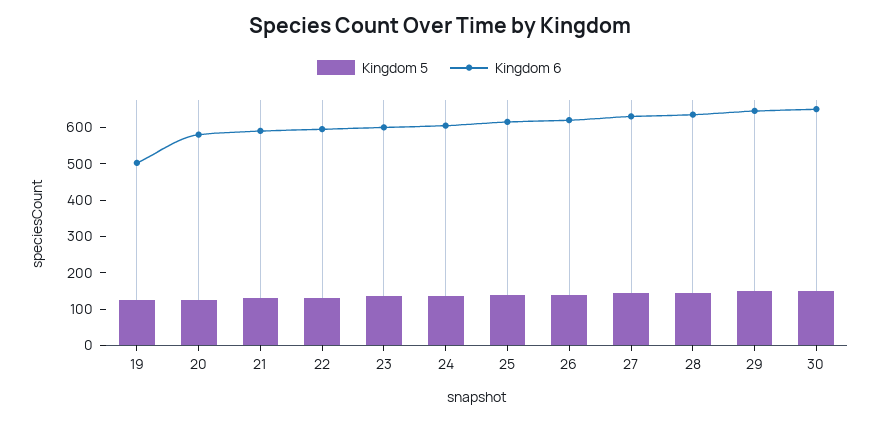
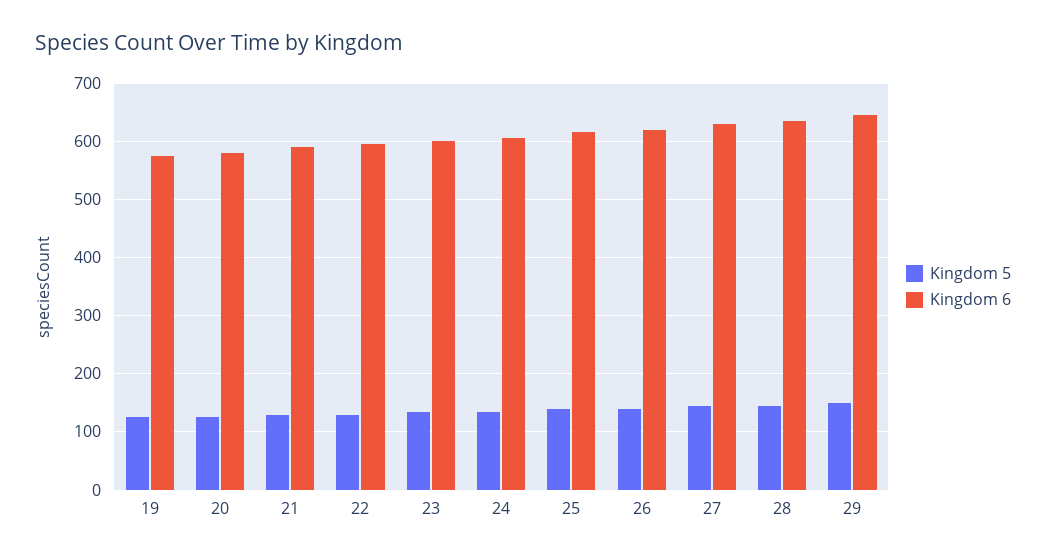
  {
    "Kingdom 5": {
      "19": 120,
      "20": 120,
      "21": 140,
      "22": 140,
      "23": 140,
      "24": 140,
      "25": 140,
      "26": 140,
      "27": 140,
      "28": 140,
-     "29": 160,
+     "29": 160
-     "30": 150
    },
    "Kingdom 6": {
-     "19": 500,
+     "19": 580,
      "20": 580,
      "21": 600,
      "22": 600,
      "23": 600,
      "24": 600,
      "25": 620,
      "26": 620,
      "27": 640,
      "28": 640,
-     "29": 640,
+     "29": 640
-     "30": 650
    }
  }

